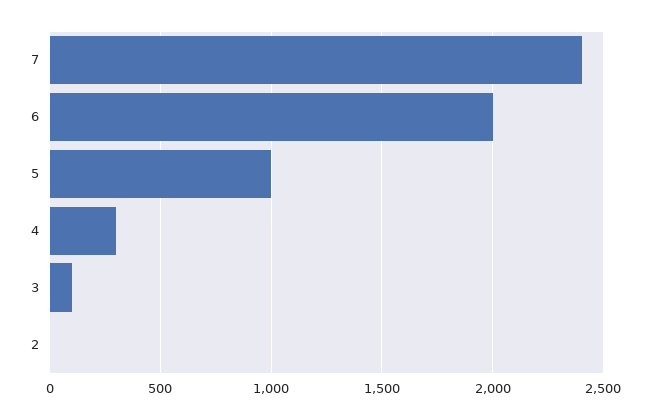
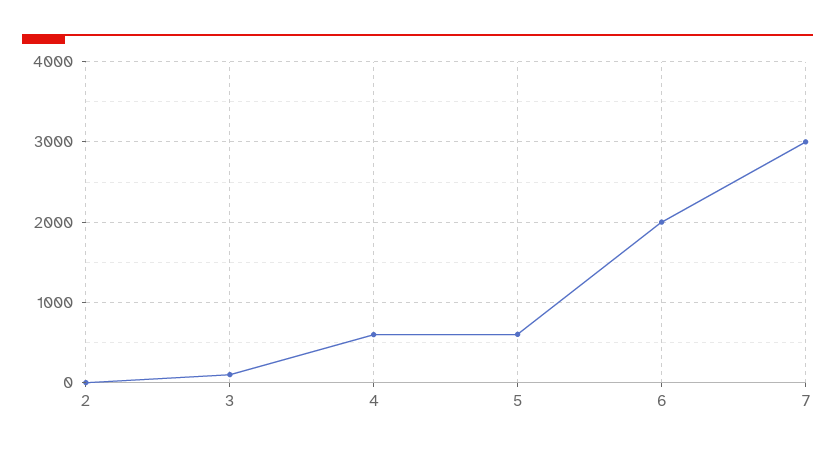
  {
-   "7": 2400,
+   "7": 3000,
    "6": 2000,
-   "5": 1000,
+   "5": 600,
-   "4": 300,
+   "4": 600,
    "3": 100,
    "2": 0
  }

